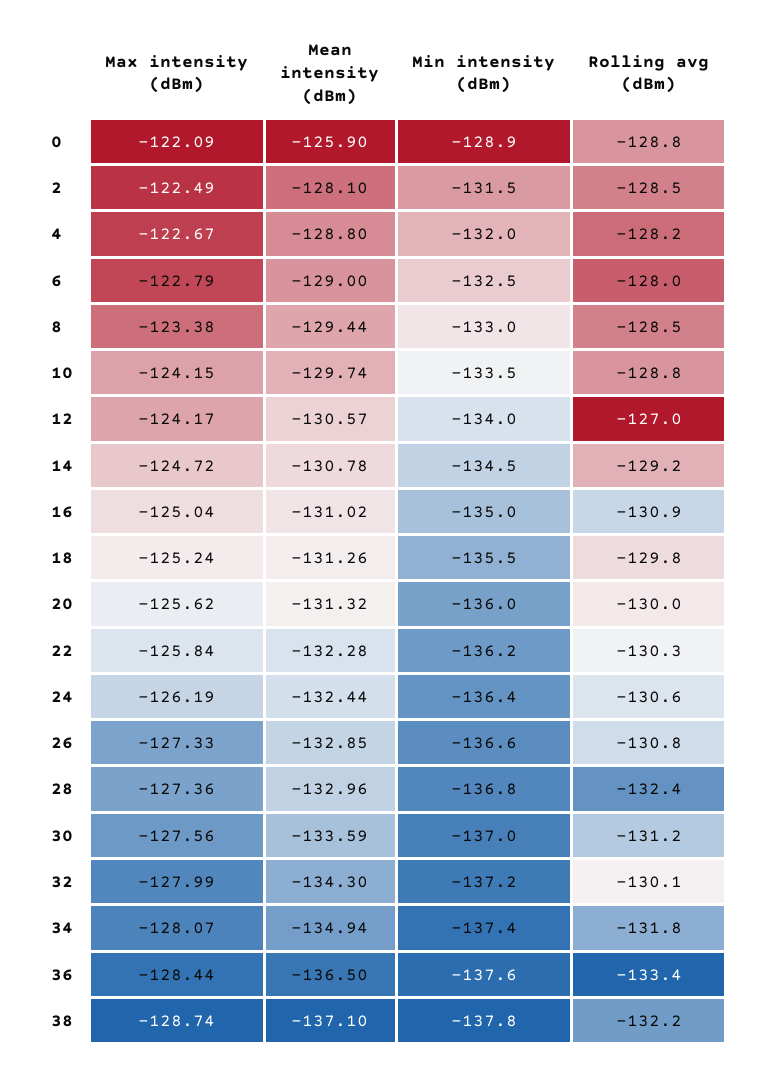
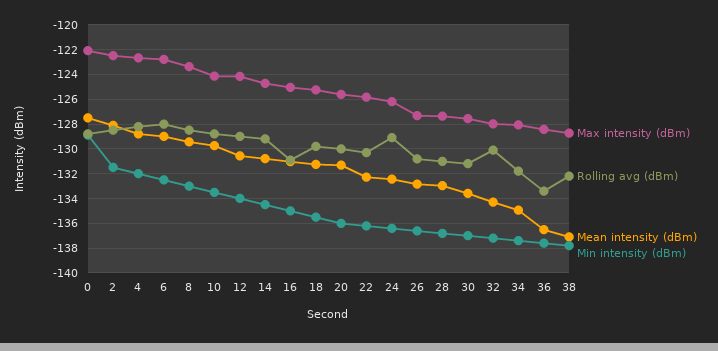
  {
    "Max intensity (dBm)": {
      "0": -122.09,
      "2": -122.49,
      "4": -122.67,
      "6": -122.79,
      "8": -123.38,
      "10": -124.15,
      "12": -124.17,
      "14": -124.72,
      "16": -125.04,
      "18": -125.24,
      "20": -125.62,
      "22": -125.84,
      "24": -126.19,
      "26": -127.33,
      "28": -127.36,
      "30": -127.56,
      "32": -127.99,
      "34": -128.07,
      "36": -128.44,
      "38": -128.74
    },
    "Mean intensity (dBm)": {
-     "0": -125.9,
+     "0": -127.5,
      "2": -128.1,
      "4": -128.8,
      "6": -129,
      "8": -129.44,
      "10": -129.74,
      "12": -130.57,
      "14": -130.78,
      "16": -131.02,
      "18": -131.26,
      "20": -131.32,
      "22": -132.28,
      "24": -132.44,
      "26": -132.85,
      "28": -132.96,
      "30": -133.59,
      "32": -134.3,
      "34": -134.94,
      "36": -136.5,
      "38": -137.1
    },
    "Min intensity (dBm)": {
      "0": -128.9,
      "2": -131.5,
      "4": -132,
      "6": -132.5,
      "8": -133,
      "10": -133.5,
      "12": -134,
      "14": -134.5,
      "16": -135,
      "18": -135.5,
      "20": -136,
      "22": -136.2,
      "24": -136.4,
      "26": -136.6,
      "28": -136.8,
      "30": -137,
      "32": -137.2,
      "34": -137.4,
      "36": -137.6,
      "38": -137.8
    },
    "Rolling avg (dBm)": {
      "0": -128.8,
      "2": -128.5,
      "4": -128.2,
      "6": -128,
      "8": -128.5,
      "10": -128.8,
-     "12": -127,
+     "12": -129,
      "14": -129.2,
      "16": -130.9,
      "18": -129.8,
      "20": -130,
      "22": -130.3,
-     "24": -130.6,
+     "24": -129,
      "26": -130.8,
-     "28": -132.4,
+     "28": -131,
      "30": -131.2,
      "32": -130.1,
      "34": -131.8,
      "36": -133.4,
      "38": -132.2
    }
  }

